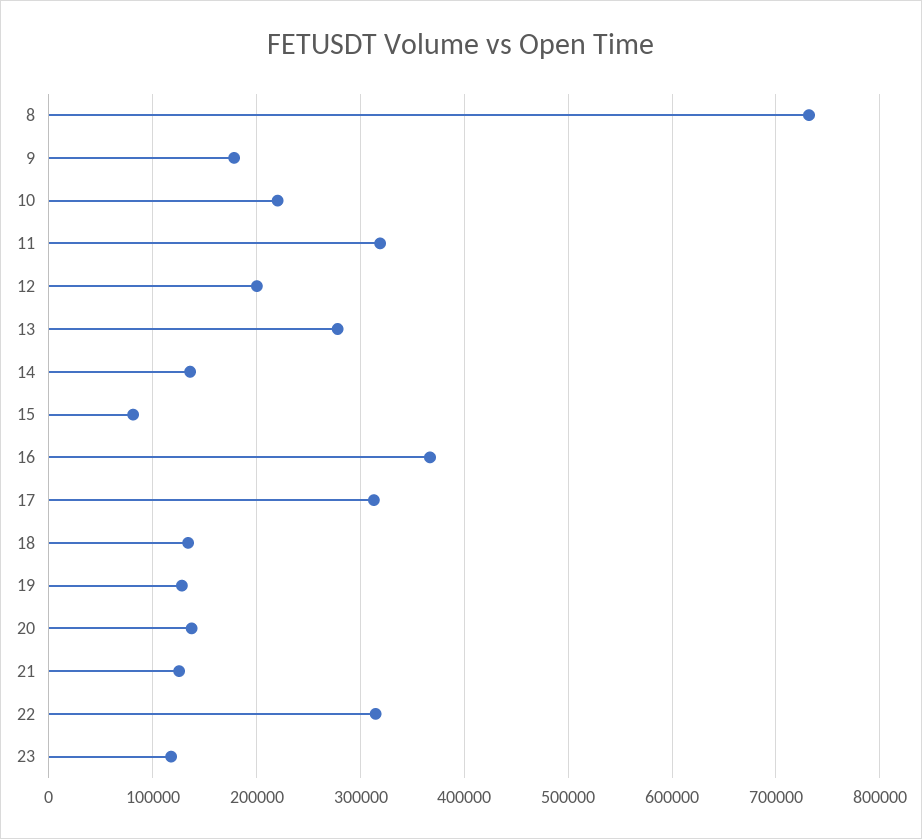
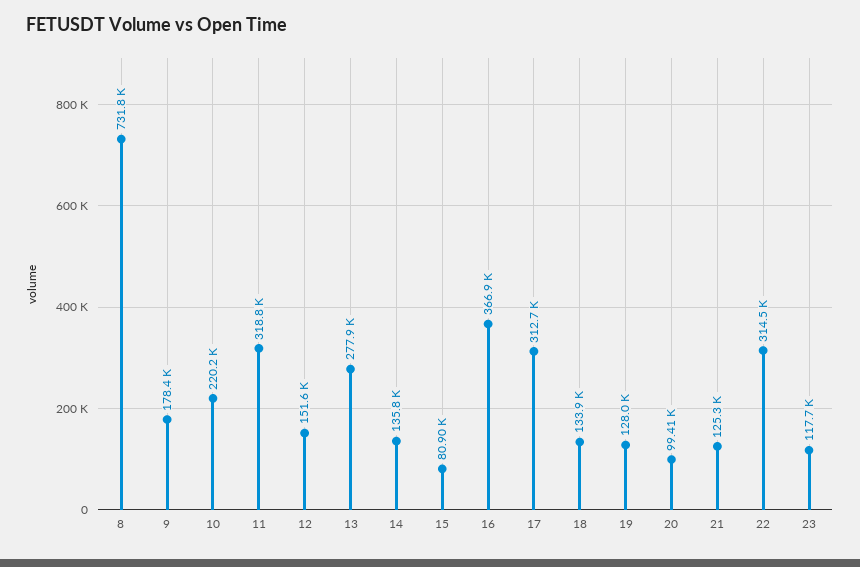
  {
    "8": 731800,
    "9": 178400,
    "10": 220200,
    "11": 318800,
-   "12": 200000,
+   "12": 151600,
    "13": 277900,
    "14": 135800,
    "15": 80900,
    "16": 366900,
    "17": 312700,
    "18": 133900,
    "19": 128000,
-   "20": 140000,
+   "20": 99410,
    "21": 125300,
    "22": 314500,
    "23": 117700
  }

